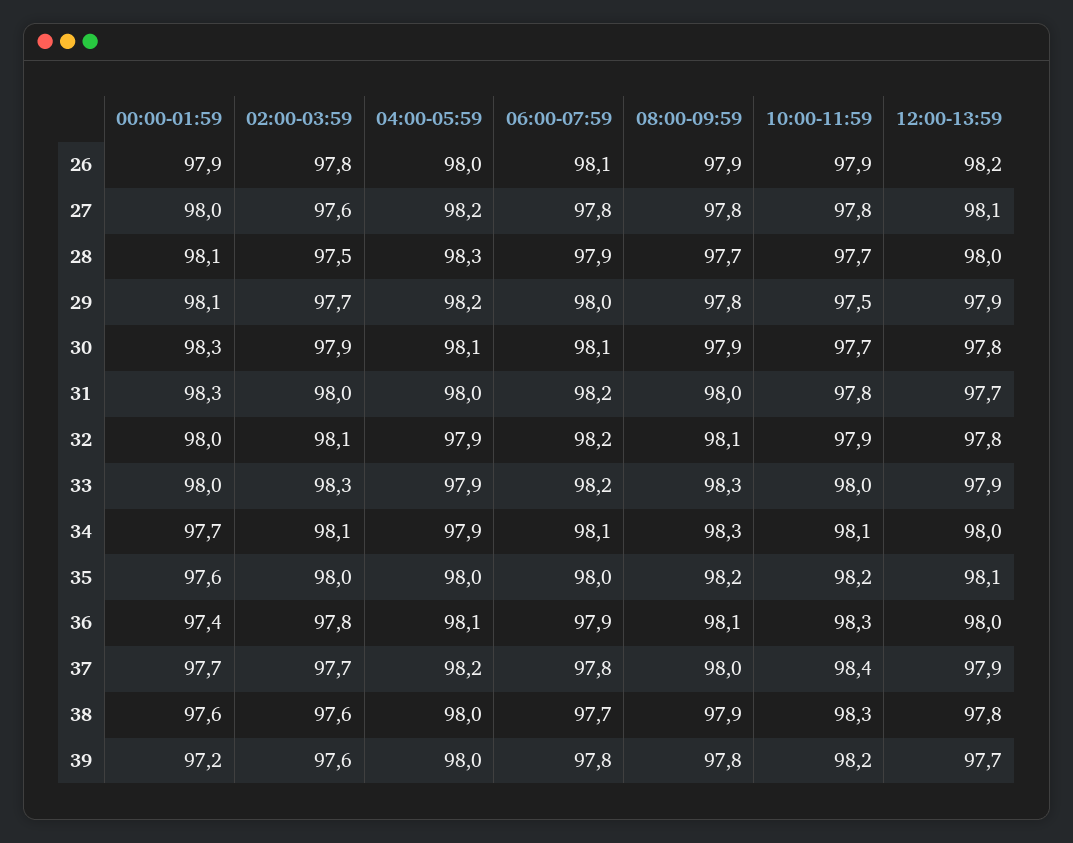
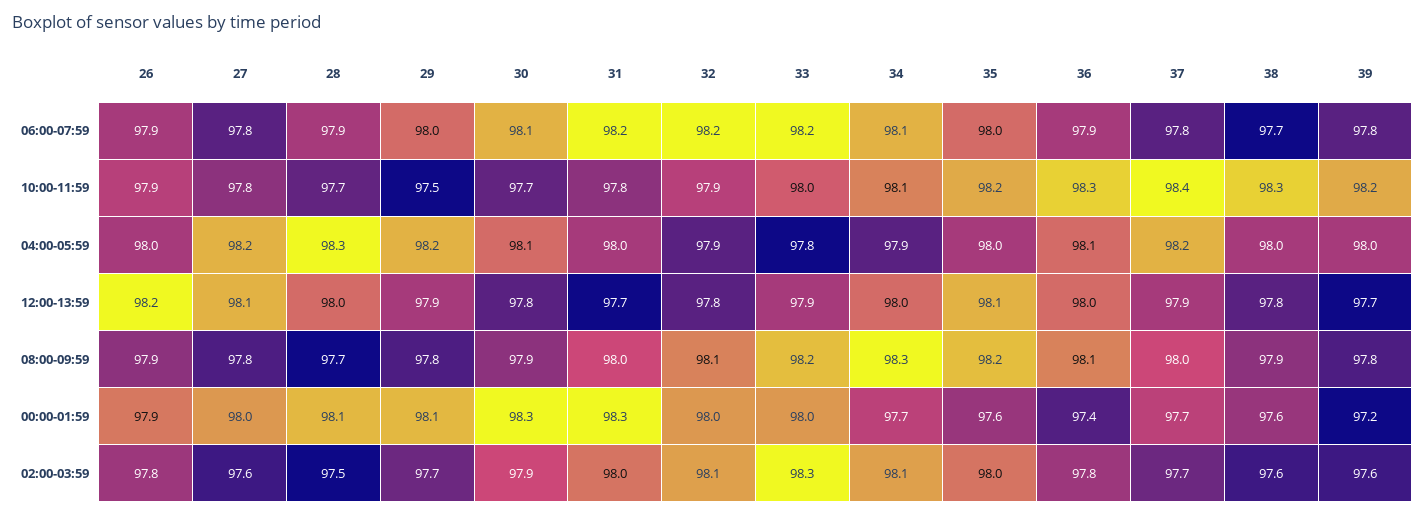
  {
    "00:00-01:59": {
      "26": 97.9,
      "27": 98,
      "28": 98.1,
      "29": 98.1,
      "30": 98.3,
      "31": 98.3,
      "32": 98,
      "33": 98,
      "34": 97.7,
      "35": 97.6,
      "36": 97.4,
      "37": 97.7,
      "38": 97.6,
      "39": 97.2
    },
    "02:00-03:59": {
      "26": 97.8,
      "27": 97.6,
      "28": 97.5,
      "29": 97.7,
      "30": 97.9,
      "31": 98,
      "32": 98.1,
      "33": 98.3,
      "34": 98.1,
      "35": 98,
      "36": 97.8,
      "37": 97.7,
      "38": 97.6,
      "39": 97.6
    },
    "04:00-05:59": {
      "26": 98,
      "27": 98.2,
      "28": 98.3,
      "29": 98.2,
      "30": 98.1,
      "31": 98,
      "32": 97.9,
-     "33": 97.9,
+     "33": 97.8,
      "34": 97.9,
      "35": 98,
      "36": 98.1,
      "37": 98.2,
      "38": 98,
      "39": 98
    },
    "06:00-07:59": {
-     "26": 98.1,
+     "26": 97.9,
      "27": 97.8,
      "28": 97.9,
      "29": 98,
      "30": 98.1,
      "31": 98.2,
      "32": 98.2,
      "33": 98.2,
      "34": 98.1,
      "35": 98,
      "36": 97.9,
      "37": 97.8,
      "38": 97.7,
      "39": 97.8
    },
    "08:00-09:59": {
      "26": 97.9,
      "27": 97.8,
      "28": 97.7,
      "29": 97.8,
      "30": 97.9,
      "31": 98,
      "32": 98.1,
-     "33": 98.3,
+     "33": 98.2,
      "34": 98.3,
      "35": 98.2,
      "36": 98.1,
      "37": 98,
      "38": 97.9,
      "39": 97.8
    },
    "10:00-11:59": {
      "26": 97.9,
      "27": 97.8,
      "28": 97.7,
      "29": 97.5,
      "30": 97.7,
      "31": 97.8,
      "32": 97.9,
      "33": 98,
      "34": 98.1,
      "35": 98.2,
      "36": 98.3,
      "37": 98.4,
      "38": 98.3,
      "39": 98.2
    },
    "12:00-13:59": {
      "26": 98.2,
      "27": 98.1,
      "28": 98,
      "29": 97.9,
      "30": 97.8,
      "31": 97.7,
      "32": 97.8,
      "33": 97.9,
      "34": 98,
      "35": 98.1,
      "36": 98,
      "37": 97.9,
      "38": 97.8,
      "39": 97.7
    }
  }

